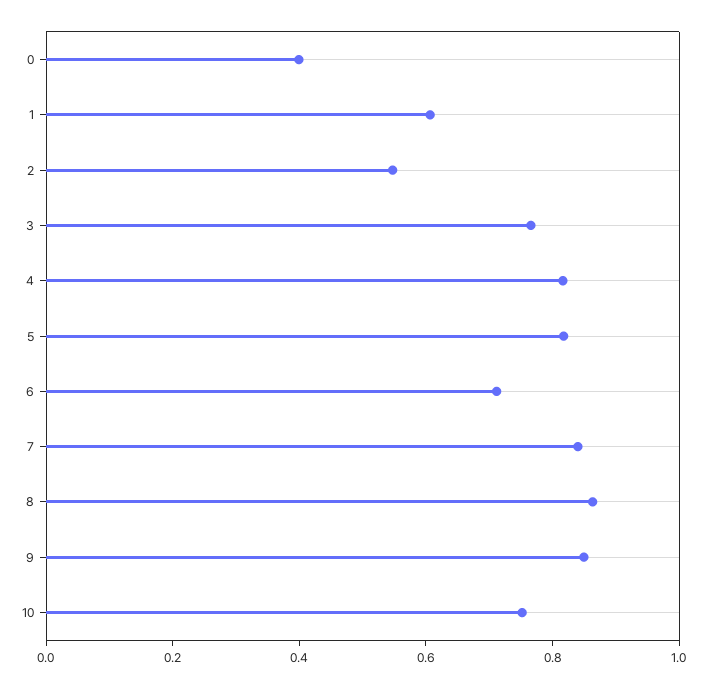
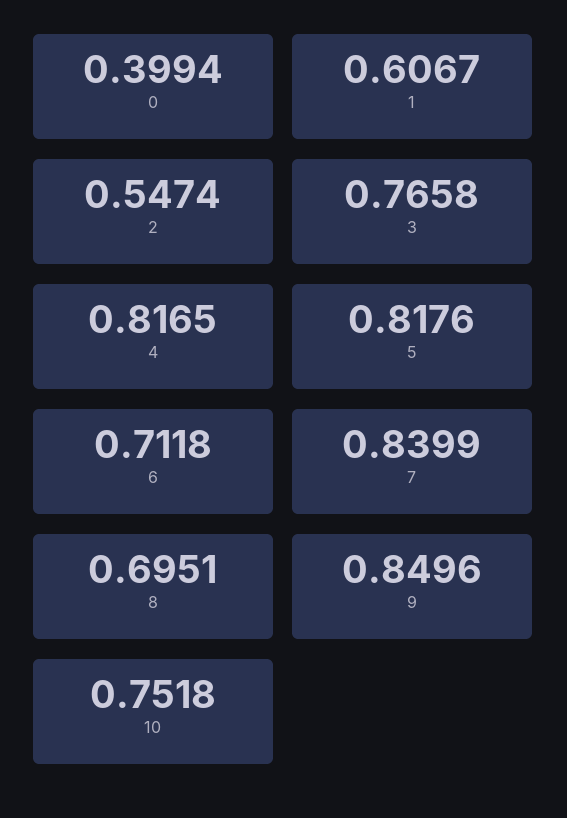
  {
    "0": 0.3994,
    "1": 0.6067,
    "2": 0.5474,
    "3": 0.7658,
    "4": 0.8165,
    "5": 0.8176,
    "6": 0.7118,
    "7": 0.8399,
-   "8": 0.85,
+   "8": 0.6951,
    "9": 0.8496,
    "10": 0.7518
  }

